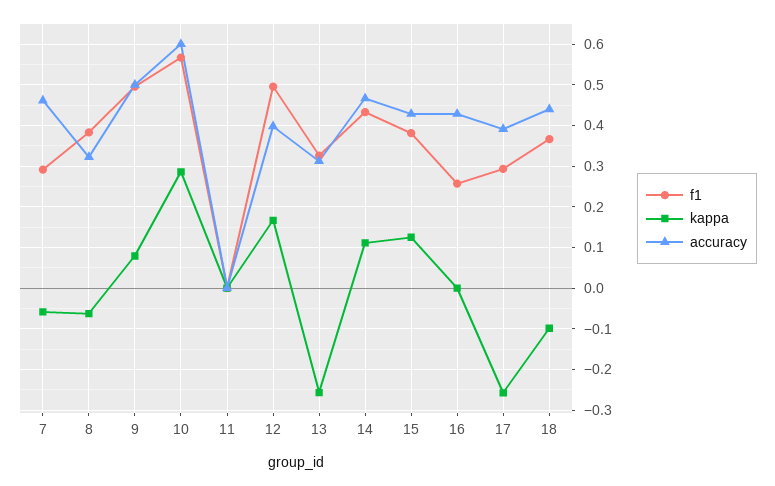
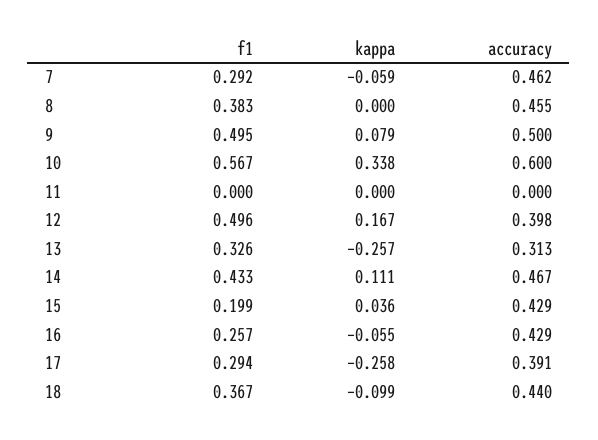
  {
    "f1": {
      "7": 0.292,
      "8": 0.383,
      "9": 0.495,
      "10": 0.567,
      "11": 0,
      "12": 0.496,
      "13": 0.326,
      "14": 0.433,
-     "15": 0.38,
+     "15": 0.199,
      "16": 0.257,
      "17": 0.294,
      "18": 0.367
    },
    "kappa": {
      "7": -0.059,
-     "8": -0.06,
+     "8": 0,
      "9": 0.079,
-     "10": 0.28,
+     "10": 0.338,
      "11": 0,
      "12": 0.167,
      "13": -0.257,
      "14": 0.111,
-     "15": 0.12,
+     "15": 0.036,
-     "16": 0,
+     "16": -0.055,
      "17": -0.258,
      "18": -0.099
    },
    "accuracy": {
      "7": 0.462,
-     "8": 0.32,
+     "8": 0.455,
      "9": 0.5,
      "10": 0.6,
      "11": 0,
      "12": 0.398,
      "13": 0.313,
      "14": 0.467,
      "15": 0.429,
      "16": 0.429,
      "17": 0.391,
      "18": 0.44
    }
  }

